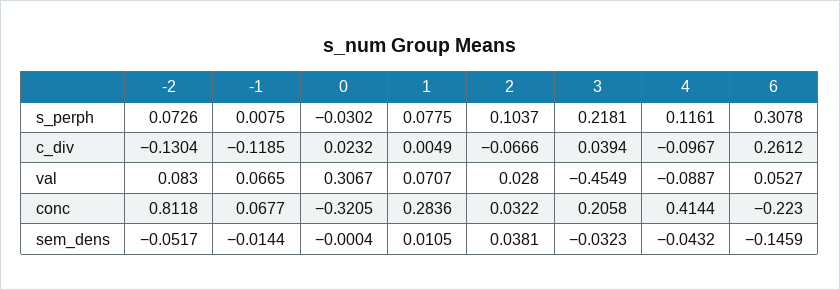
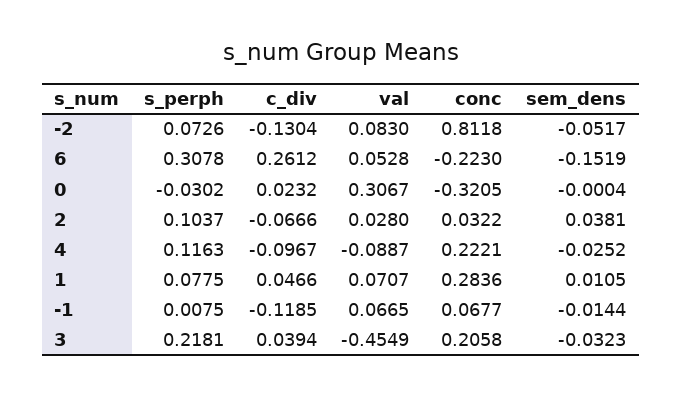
  {
    "-2": {
      "s_perph": 0.0726,
      "c_div": -0.1304,
      "val": 0.083,
      "conc": 0.8118,
      "sem_dens": -0.0517
    },
    "-1": {
      "s_perph": 0.0075,
      "c_div": -0.1185,
      "val": 0.0665,
      "conc": 0.0677,
      "sem_dens": -0.0144
    },
    "0": {
      "s_perph": -0.0302,
      "c_div": 0.0232,
      "val": 0.3067,
      "conc": -0.3205,
      "sem_dens": -0.0004
    },
    "1": {
      "s_perph": 0.0775,
-     "c_div": 0.0049,
+     "c_div": 0.0466,
      "val": 0.0707,
      "conc": 0.2836,
      "sem_dens": 0.0105
    },
    "2": {
      "s_perph": 0.1037,
      "c_div": -0.0666,
      "val": 0.028,
      "conc": 0.0322,
      "sem_dens": 0.0381
    },
    "3": {
      "s_perph": 0.2181,
      "c_div": 0.0394,
      "val": -0.4549,
      "conc": 0.2058,
      "sem_dens": -0.0323
    },
    "4": {
-     "s_perph": 0.1161,
+     "s_perph": 0.1163,
      "c_div": -0.0967,
      "val": -0.0887,
-     "conc": 0.4144,
+     "conc": 0.2221,
-     "sem_dens": -0.0432
+     "sem_dens": -0.0252
    },
    "6": {
      "s_perph": 0.3078,
      "c_div": 0.2612,
-     "val": 0.0527,
+     "val": 0.0528,
      "conc": -0.223,
-     "sem_dens": -0.1459
+     "sem_dens": -0.1519
    }
  }

